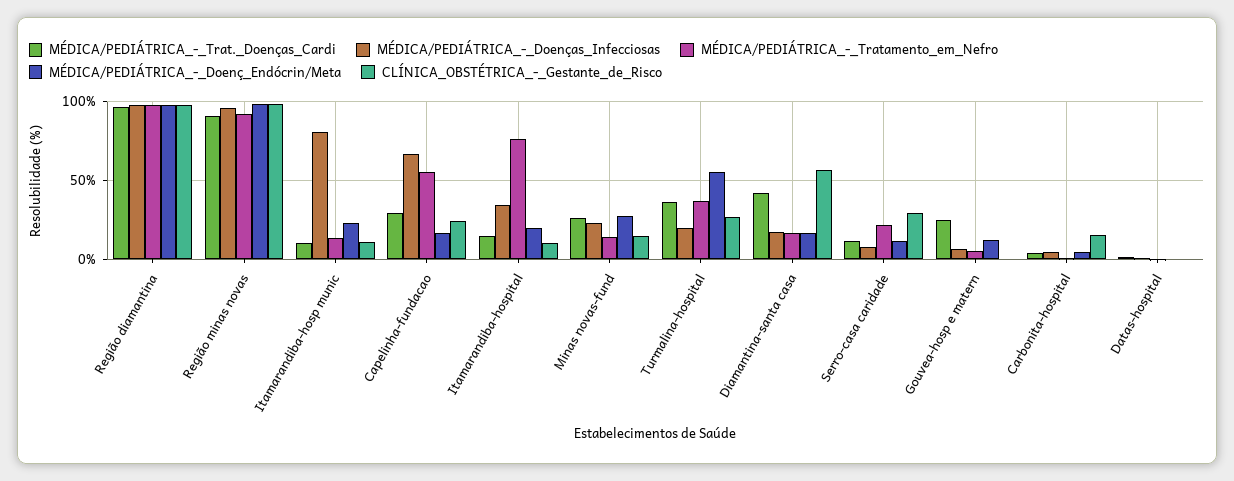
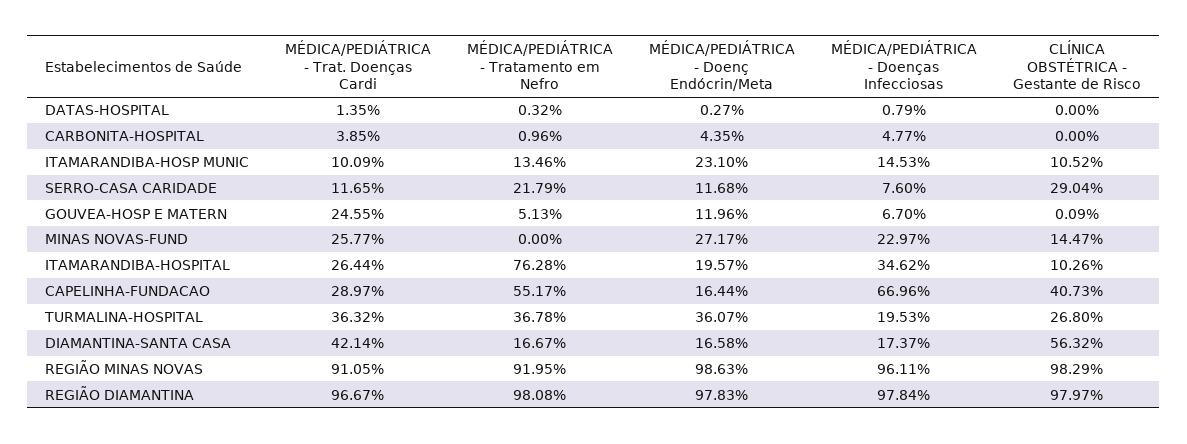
  {
    "MÉDICA/PEDIÁTRICA_-_Trat._Doenças_Cardi": {
      "Região diamantina": 96.67,
      "Região minas novas": 91.05,
      "Itamarandiba-hosp munic": 10.09,
      "Capelinha-fundacao": 28.97,
-     "Itamarandiba-hospital": 15,
+     "Itamarandiba-hospital": 26.44,
      "Minas novas-fund": 25.77,
      "Turmalina-hospital": 36.32,
      "Diamantina-santa casa": 42.14,
      "Serro-casa caridade": 11.65,
      "Gouvea-hosp e matern": 24.55,
      "Carbonita-hospital": 3.85,
      "Datas-hospital": 1.35
    },
    "MÉDICA/PEDIÁTRICA_-_Doenças_Infecciosas": {
      "Região diamantina": 97.84,
      "Região minas novas": 96.11,
-     "Itamarandiba-hosp munic": 80,
+     "Itamarandiba-hosp munic": 14.53,
      "Capelinha-fundacao": 66.96,
      "Itamarandiba-hospital": 34.62,
      "Minas novas-fund": 22.97,
      "Turmalina-hospital": 19.53,
      "Diamantina-santa casa": 17.37,
      "Serro-casa caridade": 7.6,
      "Gouvea-hosp e matern": 6.7,
      "Carbonita-hospital": 4.77,
      "Datas-hospital": 0.79
    },
    "MÉDICA/PEDIÁTRICA_-_Tratamento_em_Nefro": {
      "Região diamantina": 98.08,
      "Região minas novas": 91.95,
      "Itamarandiba-hosp munic": 13.46,
      "Capelinha-fundacao": 55.17,
      "Itamarandiba-hospital": 76.28,
-     "Minas novas-fund": 15,
+     "Minas novas-fund": 0,
      "Turmalina-hospital": 36.78,
      "Diamantina-santa casa": 16.67,
      "Serro-casa caridade": 21.79,
      "Gouvea-hosp e matern": 5.13,
      "Carbonita-hospital": 0.96,
      "Datas-hospital": 0.32
    },
    "MÉDICA/PEDIÁTRICA_-_Doenç_Endócrin/Meta": {
      "Região diamantina": 97.83,
      "Região minas novas": 98.63,
      "Itamarandiba-hosp munic": 23.1,
      "Capelinha-fundacao": 16.44,
      "Itamarandiba-hospital": 19.57,
      "Minas novas-fund": 27.17,
-     "Turmalina-hospital": 55,
+     "Turmalina-hospital": 36.07,
      "Diamantina-santa casa": 16.58,
      "Serro-casa caridade": 11.68,
      "Gouvea-hosp e matern": 11.96,
      "Carbonita-hospital": 4.35,
      "Datas-hospital": 0.27
    },
    "CLÍNICA_OBSTÉTRICA_-_Gestante_de_Risco": {
      "Região diamantina": 97.97,
      "Região minas novas": 98.29,
      "Itamarandiba-hosp munic": 10.52,
-     "Capelinha-fundacao": 25,
+     "Capelinha-fundacao": 40.73,
      "Itamarandiba-hospital": 10.26,
      "Minas novas-fund": 14.47,
      "Turmalina-hospital": 26.8,
      "Diamantina-santa casa": 56.32,
      "Serro-casa caridade": 29.04,
      "Gouvea-hosp e matern": 0.09,
-     "Carbonita-hospital": 15,
+     "Carbonita-hospital": 0,
      "Datas-hospital": 0
    }
  }

